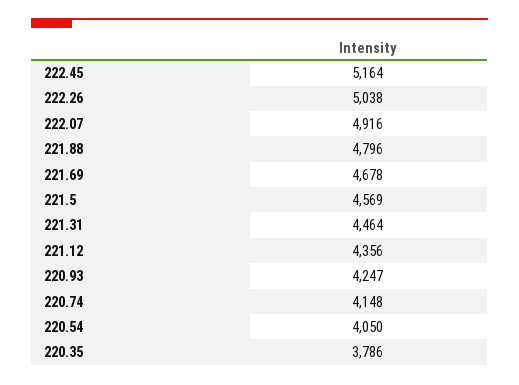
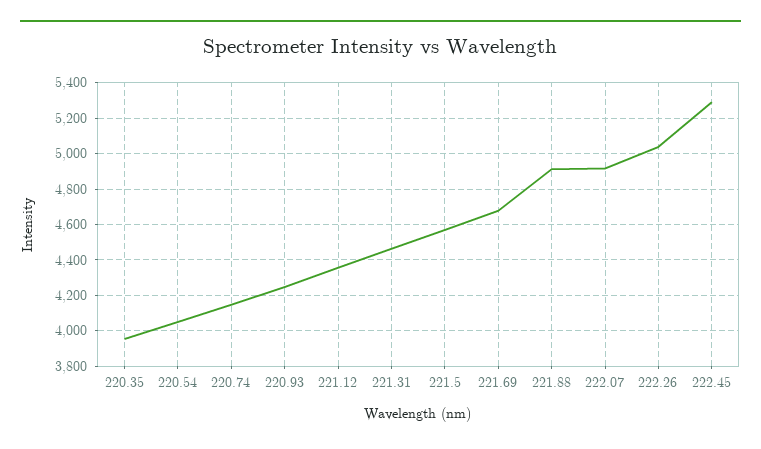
  {
-   "222.45": 5164,
+   "222.45": 5300,
    "222.26": 5038,
    "222.07": 4916,
-   "221.88": 4796,
+   "221.88": 4900,
    "221.69": 4678,
    "221.5": 4569,
    "221.31": 4464,
    "221.12": 4356,
    "220.93": 4247,
    "220.74": 4148,
    "220.54": 4050,
-   "220.35": 3786
+   "220.35": 3950
  }

